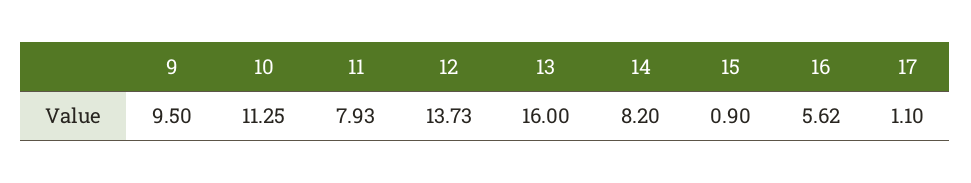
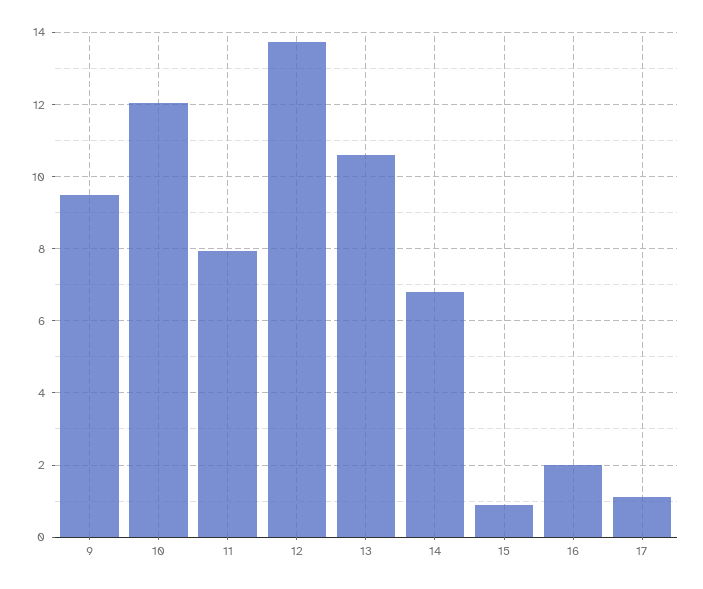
  {
    "9": 9.5,
-   "10": 11.25,
+   "10": 12,
    "11": 7.93,
    "12": 13.73,
-   "13": 16,
+   "13": 10.6,
-   "14": 8.2,
+   "14": 6.8,
    "15": 0.9,
-   "16": 5.62,
+   "16": 2,
    "17": 1.1
  }

